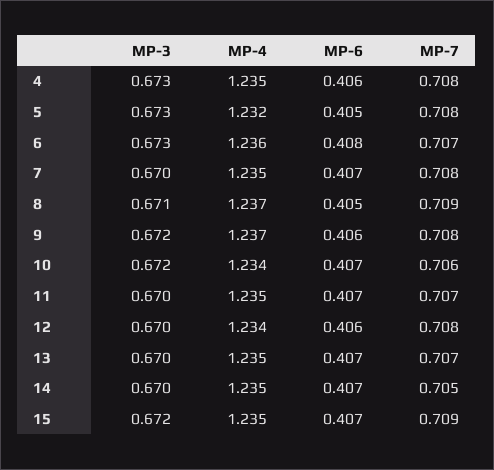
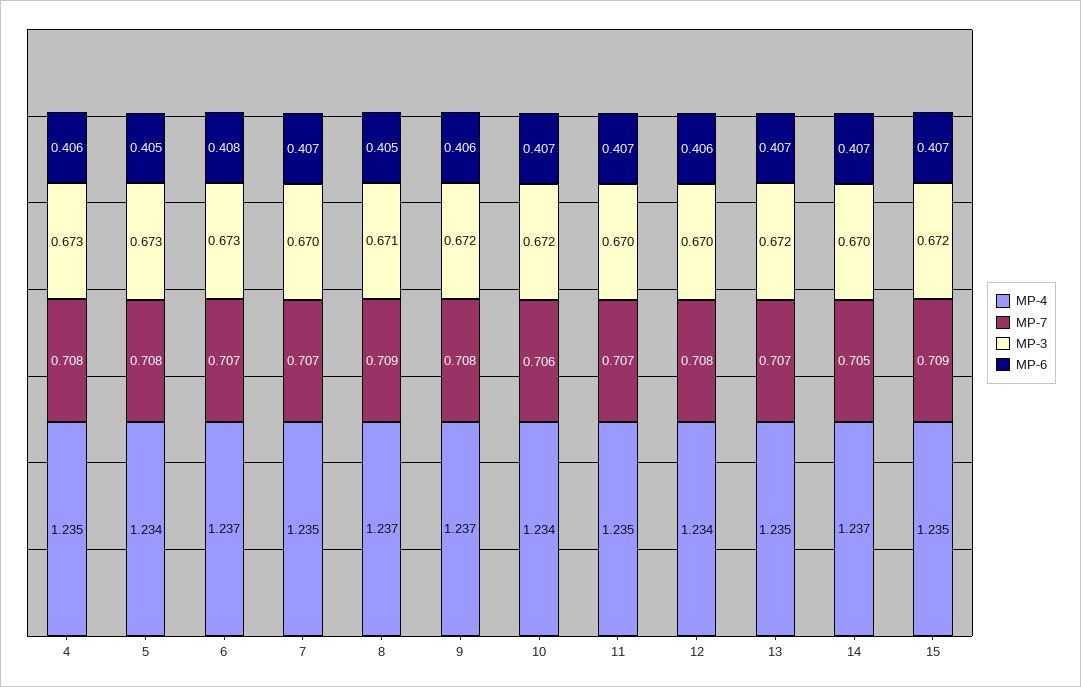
  {
    "MP-3": {
      "4": 0.673,
      "5": 0.673,
      "6": 0.673,
      "7": 0.67,
      "8": 0.671,
      "9": 0.672,
      "10": 0.672,
      "11": 0.67,
      "12": 0.67,
-     "13": 0.67,
+     "13": 0.672,
      "14": 0.67,
      "15": 0.672
    },
    "MP-4": {
      "4": 1.235,
-     "5": 1.232,
+     "5": 1.234,
-     "6": 1.236,
+     "6": 1.237,
      "7": 1.235,
      "8": 1.237,
      "9": 1.237,
      "10": 1.234,
      "11": 1.235,
      "12": 1.234,
      "13": 1.235,
-     "14": 1.235,
+     "14": 1.237,
      "15": 1.235
    },
    "MP-6": {
      "4": 0.406,
      "5": 0.405,
      "6": 0.408,
      "7": 0.407,
      "8": 0.405,
      "9": 0.406,
      "10": 0.407,
      "11": 0.407,
      "12": 0.406,
      "13": 0.407,
      "14": 0.407,
      "15": 0.407
    },
    "MP-7": {
      "4": 0.708,
      "5": 0.708,
      "6": 0.707,
-     "7": 0.708,
+     "7": 0.707,
      "8": 0.709,
      "9": 0.708,
      "10": 0.706,
      "11": 0.707,
      "12": 0.708,
      "13": 0.707,
      "14": 0.705,
      "15": 0.709
    }
  }

